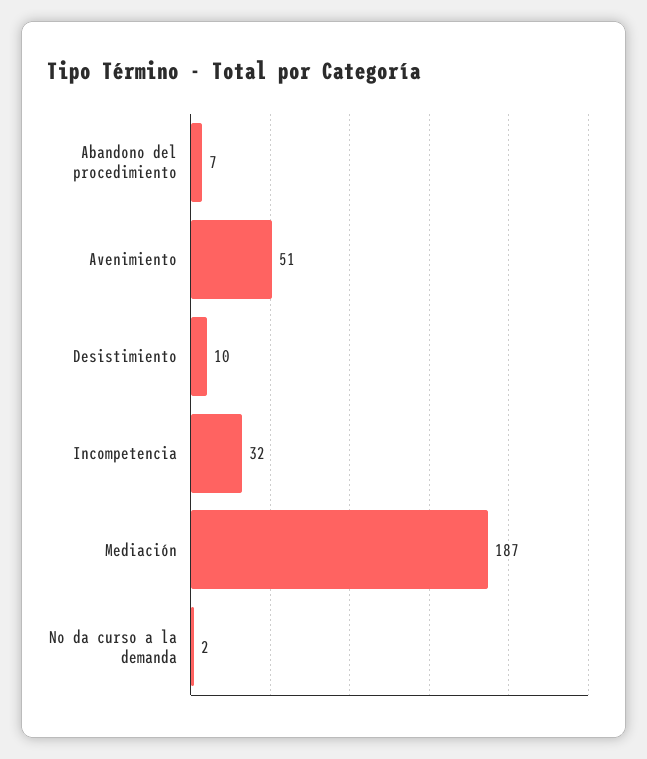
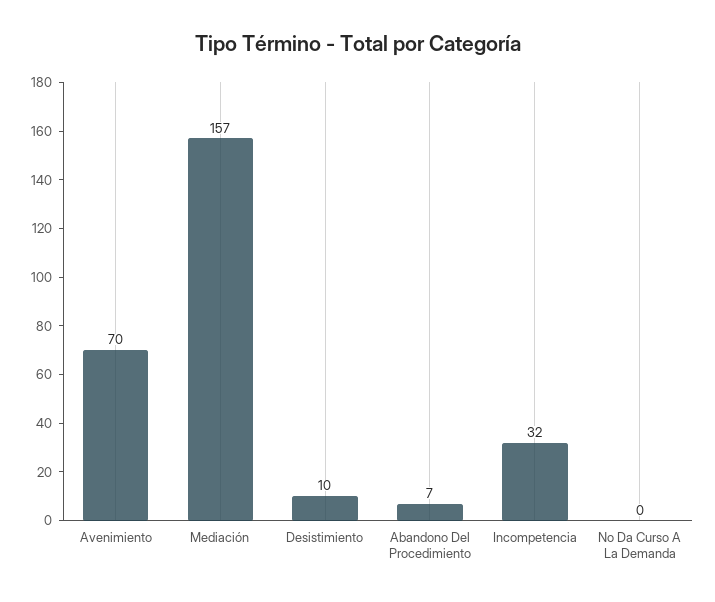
  {
    "Abandono del procedimiento": 7,
-   "Avenimiento": 51,
+   "Avenimiento": 70,
    "Desistimiento": 10,
    "Incompetencia": 32,
-   "Mediación": 187,
+   "Mediación": 157,
-   "No da curso a la demanda": 2
+   "No da curso a la demanda": 0
  }

